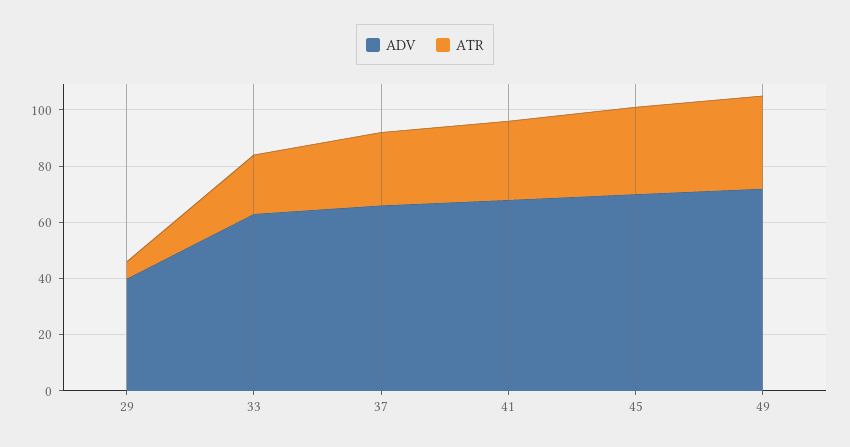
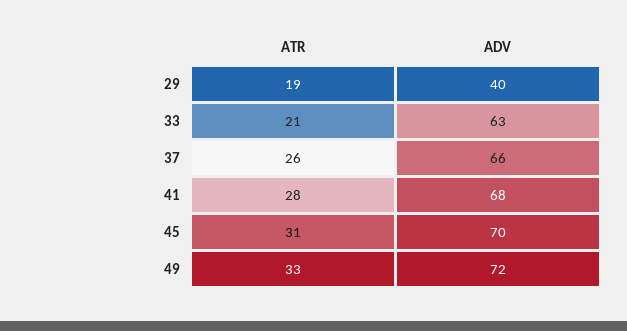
  {
    "ADV": {
      "29": 40,
      "33": 63,
      "37": 66,
      "41": 68,
      "45": 70,
      "49": 72
    },
    "ATR": {
-     "29": 5,
+     "29": 19,
      "33": 21,
      "37": 26,
      "41": 28,
      "45": 31,
      "49": 33
    }
  }

